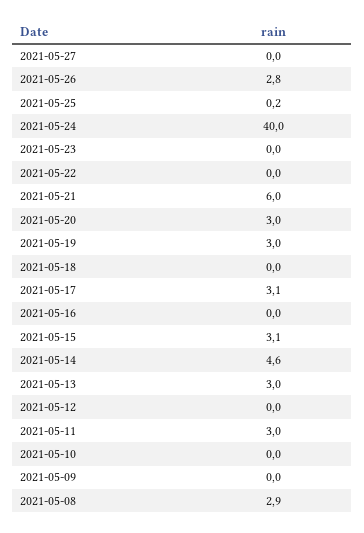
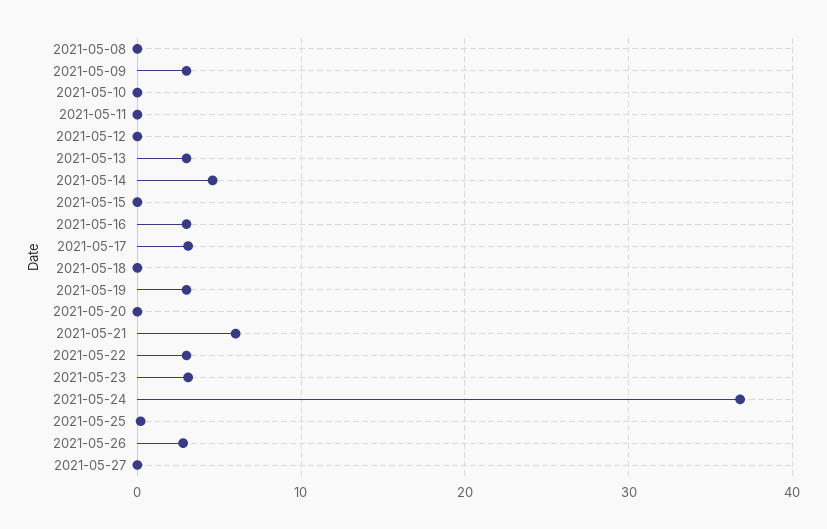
  {
    "2021-05-27": 0,
    "2021-05-26": 2.8,
    "2021-05-25": 0.2,
-   "2021-05-24": 40,
+   "2021-05-24": 37,
-   "2021-05-23": 0,
+   "2021-05-23": 3,
-   "2021-05-22": 0,
+   "2021-05-22": 3,
    "2021-05-21": 6,
-   "2021-05-20": 3,
+   "2021-05-20": 0,
    "2021-05-19": 3,
    "2021-05-18": 0,
    "2021-05-17": 3.1,
-   "2021-05-16": 0,
+   "2021-05-16": 3,
-   "2021-05-15": 3.1,
+   "2021-05-15": 0,
    "2021-05-14": 4.6,
    "2021-05-13": 3,
    "2021-05-12": 0,
-   "2021-05-11": 3,
+   "2021-05-11": 0,
    "2021-05-10": 0,
-   "2021-05-09": 0,
+   "2021-05-09": 3,
-   "2021-05-08": 2.9
+   "2021-05-08": 0
  }

